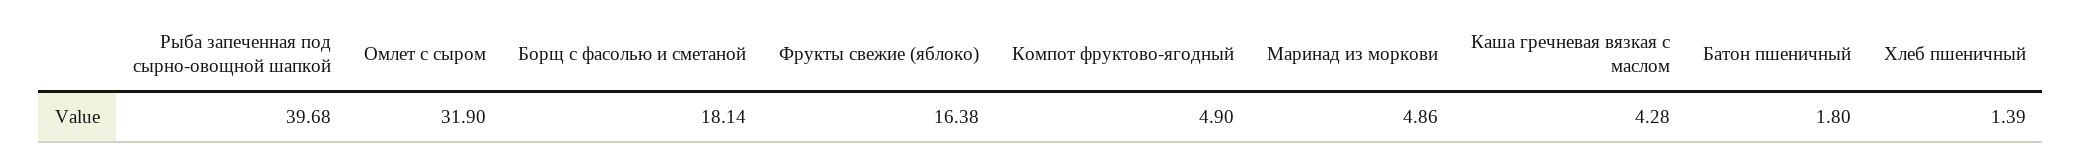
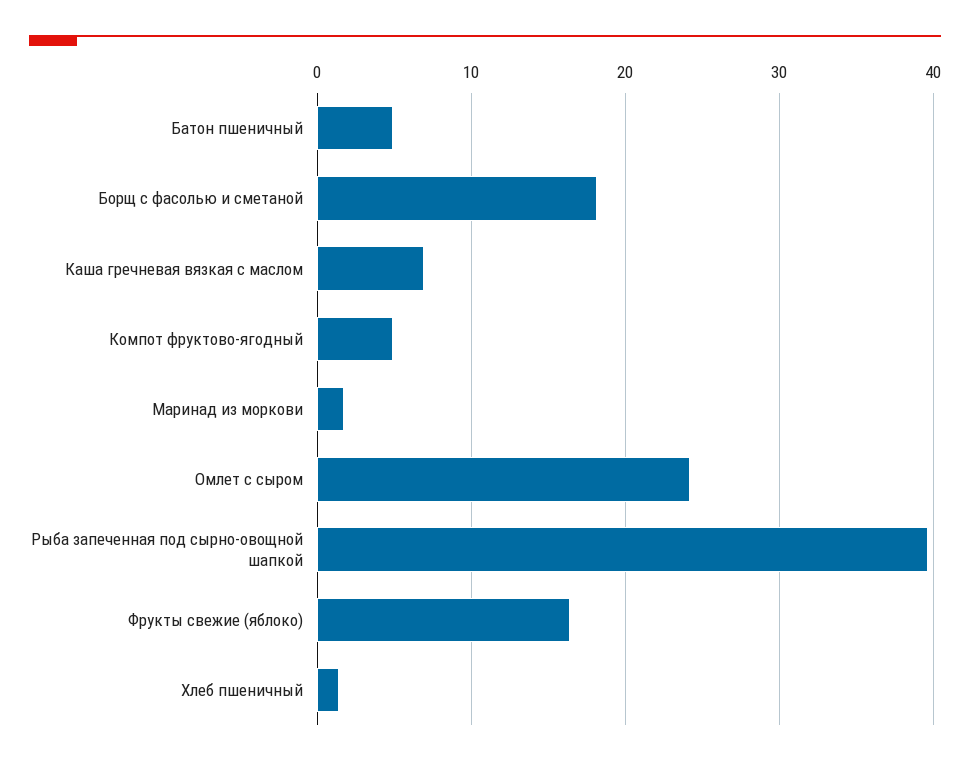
  {
    "Рыба запеченная под сырно-овощной шапкой": 39.68,
-   "Омлет с сыром": 31.9,
+   "Омлет с сыром": 24,
    "Борщ с фасолью и сметаной": 18.14,
    "Фрукты свежие (яблоко)": 16.38,
    "Компот фруктово-ягодный": 4.9,
-   "Маринад из моркови": 4.86,
+   "Маринад из моркови": 2,
-   "Каша гречневая вязкая с маслом": 4.28,
+   "Каша гречневая вязкая с маслом": 7,
-   "Батон пшеничный": 1.8,
+   "Батон пшеничный": 5,
    "Хлеб пшеничный": 1.39
  }

